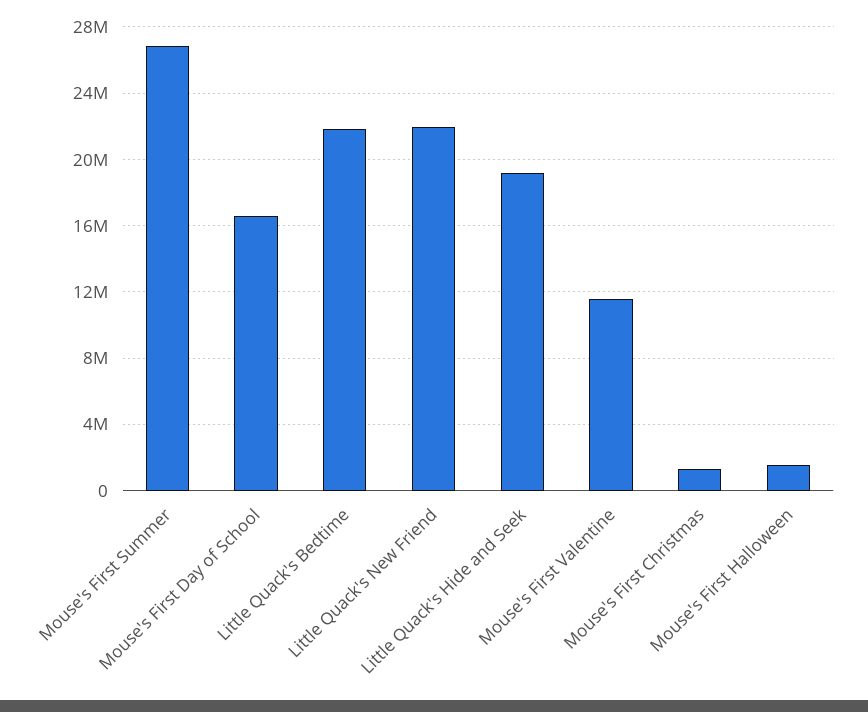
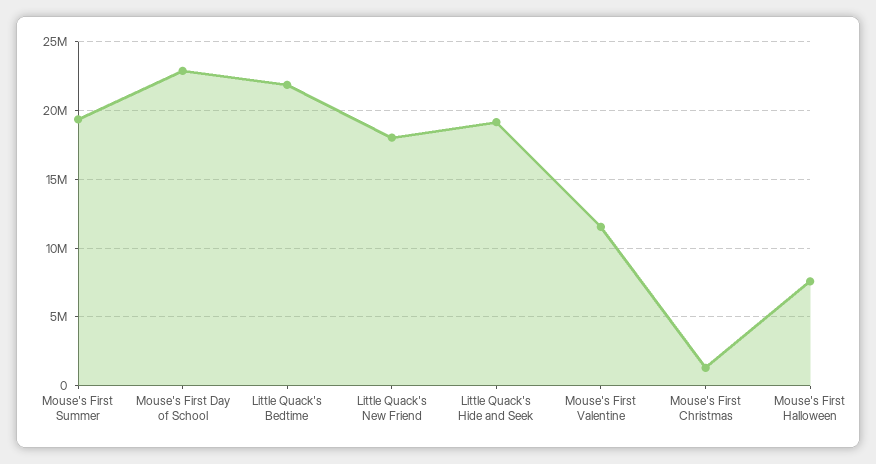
  {
-   "Mouse's First Summer": 27000000,
+   "Mouse's First Summer": 19500000,
-   "Mouse's First Day of School": 16500000,
+   "Mouse's First Day of School": 23000000,
    "Little Quack's Bedtime": 22000000,
-   "Little Quack's New Friend": 22000000,
+   "Little Quack's New Friend": 18000000,
    "Little Quack's Hide and Seek": 19000000,
    "Mouse's First Valentine": 11500000,
    "Mouse's First Christmas": 1500000,
-   "Mouse's First Halloween": 1500000
+   "Mouse's First Halloween": 7500000
  }

